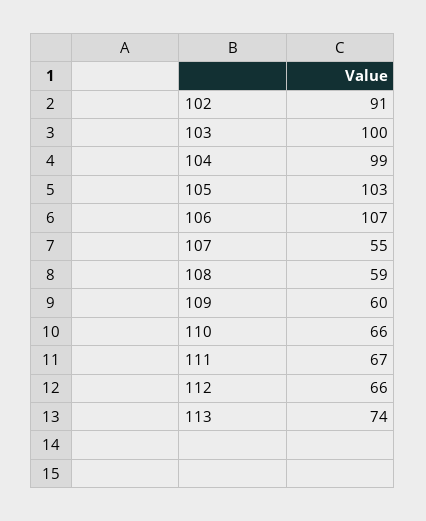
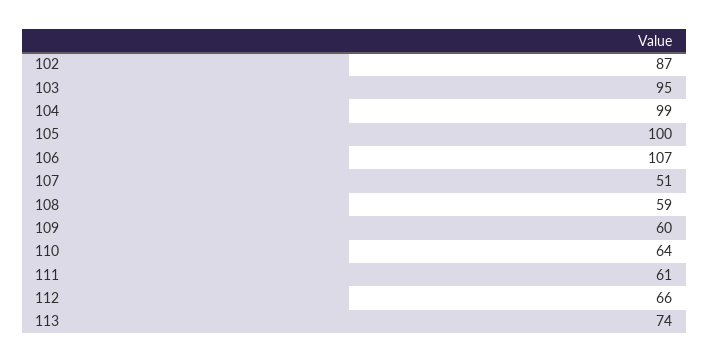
  {
-   "102": 91,
+   "102": 87,
-   "103": 100,
+   "103": 95,
    "104": 99,
-   "105": 103,
+   "105": 100,
    "106": 107,
-   "107": 55,
+   "107": 51,
    "108": 59,
    "109": 60,
-   "110": 66,
+   "110": 64,
-   "111": 67,
+   "111": 61,
    "112": 66,
    "113": 74
  }

